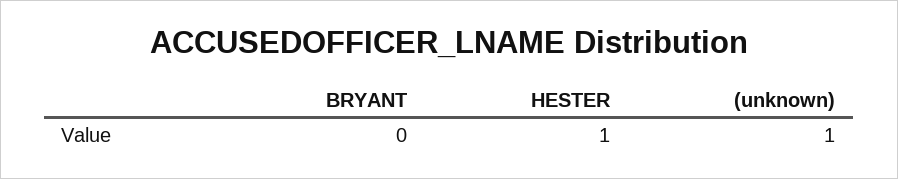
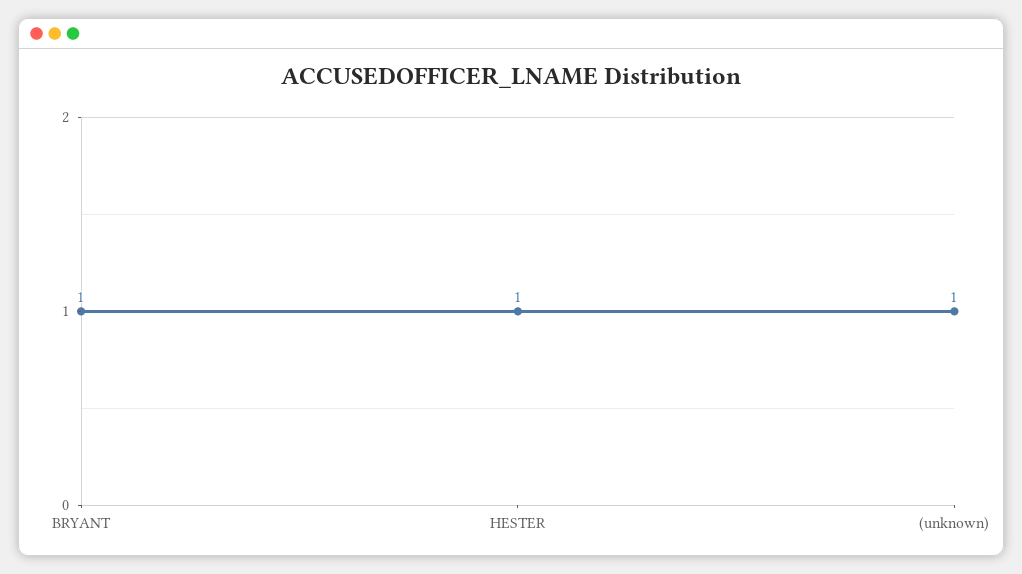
  {
-   "BRYANT": 0,
+   "BRYANT": 1,
    "HESTER": 1,
    "(unknown)": 1
  }

